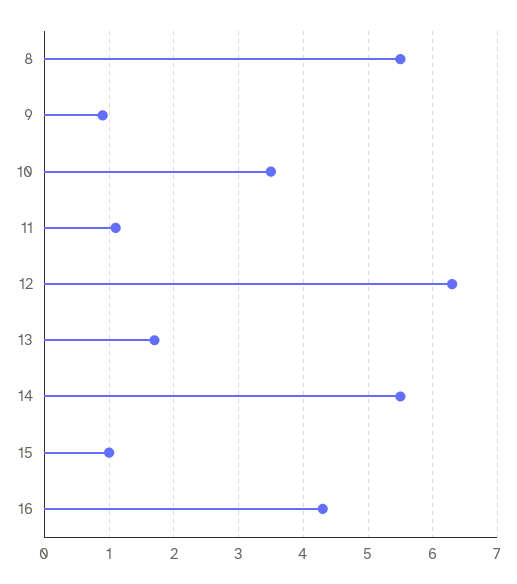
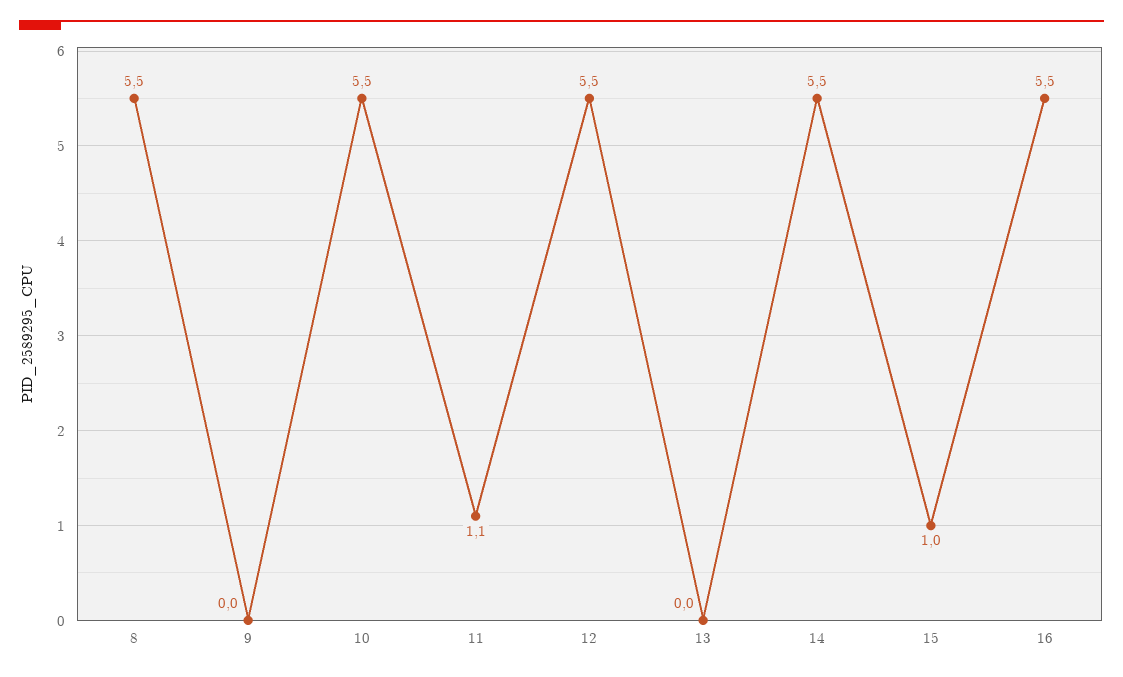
  {
    "8": 5.5,
-   "9": 0.9,
+   "9": 0,
-   "10": 3.5,
+   "10": 5.5,
    "11": 1.1,
-   "12": 6.3,
+   "12": 5.5,
-   "13": 1.7,
+   "13": 0,
    "14": 5.5,
    "15": 1,
-   "16": 4.3
+   "16": 5.5
  }

